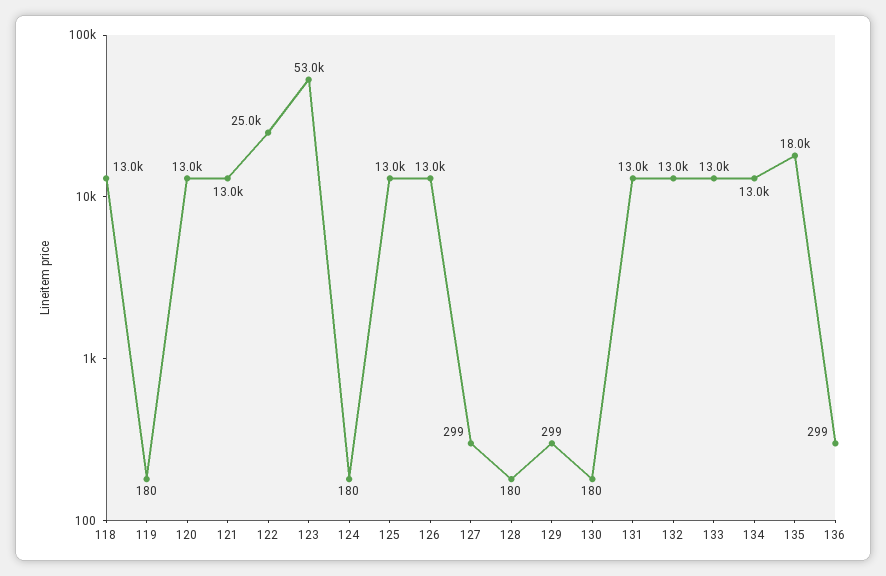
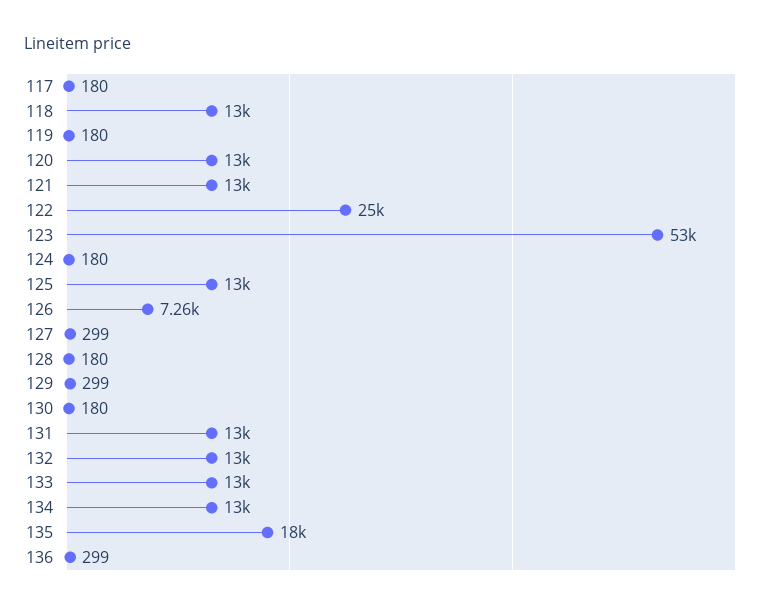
  {
    "118": 13000,
    "119": 180,
    "120": 13000,
    "121": 13000,
    "122": 25000,
    "123": 53000,
    "124": 180,
    "125": 13000,
-   "126": 13000,
+   "126": 7260,
    "127": 299,
    "128": 180,
    "129": 299,
    "130": 180,
    "131": 13000,
    "132": 13000,
    "133": 13000,
    "134": 13000,
    "135": 18000,
-   "136": 299
+   "136": 299,
+   "117": 180
  }

